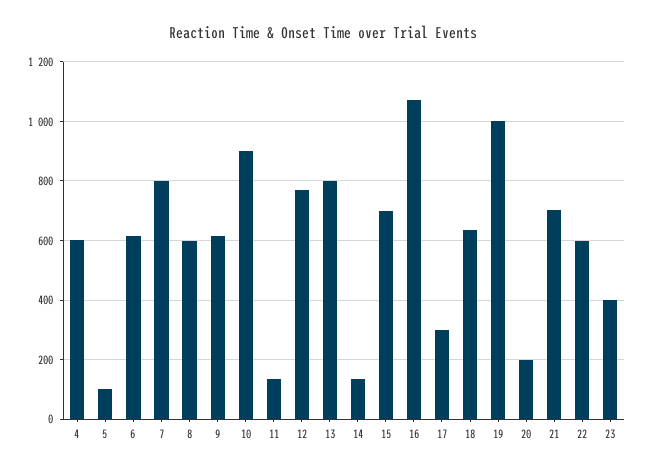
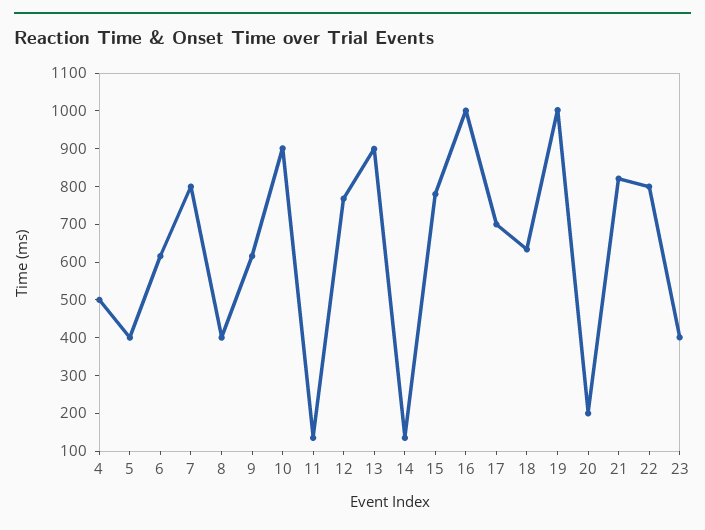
  {
-   "4": 600,
+   "4": 500,
-   "5": 100,
+   "5": 400,
    "6": 625,
    "7": 800,
-   "8": 600,
+   "8": 400,
    "9": 625,
    "10": 900,
    "11": 125,
    "12": 775,
-   "13": 800,
+   "13": 900,
    "14": 125,
-   "15": 700,
+   "15": 775,
-   "16": 1075,
+   "16": 1000,
-   "17": 300,
+   "17": 700,
    "18": 625,
    "19": 1000,
    "20": 200,
-   "21": 700,
+   "21": 825,
-   "22": 600,
+   "22": 800,
    "23": 400
  }

